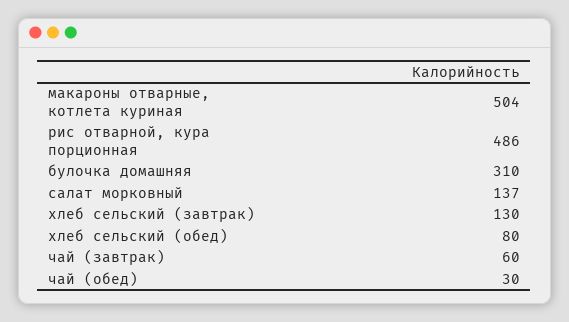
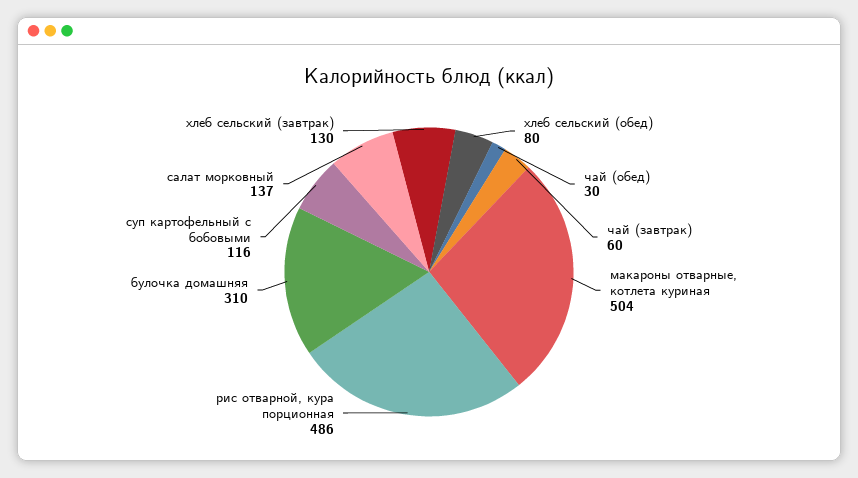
  {
    "макароны отварные, котлета куриная": 504,
    "рис отварной, кура порционная": 486,
    "булочка домашняя": 310,
    "салат морковный": 137,
    "хлеб сельский (завтрак)": 130,
    "хлеб сельский (обед)": 80,
    "чай (завтрак)": 60,
-   "чай (обед)": 30
+   "чай (обед)": 30,
+   "суп картофельный с бобовыми": 116
  }

